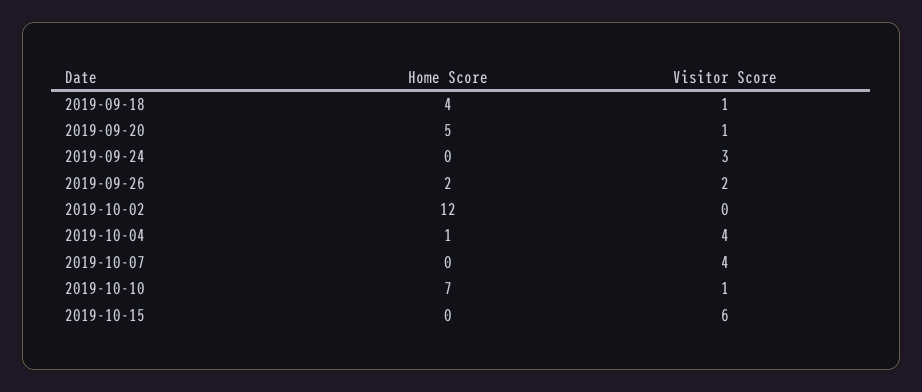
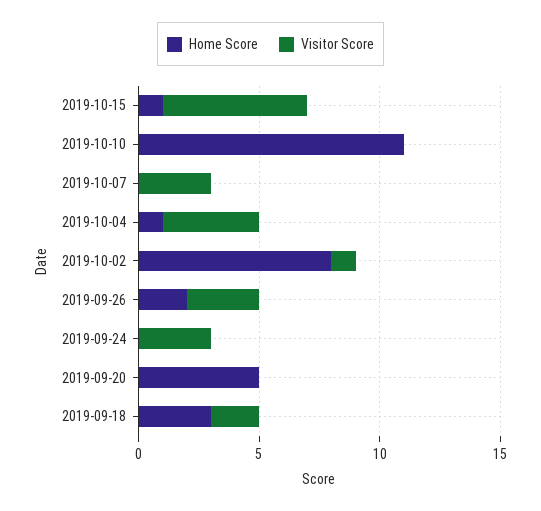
  {
    "Home Score": {
-     "2019-09-18": 4,
+     "2019-09-18": 3,
      "2019-09-20": 5,
      "2019-09-24": 0,
      "2019-09-26": 2,
-     "2019-10-02": 12,
+     "2019-10-02": 8,
      "2019-10-04": 1,
      "2019-10-07": 0,
-     "2019-10-10": 7,
+     "2019-10-10": 11,
-     "2019-10-15": 0
+     "2019-10-15": 1
    },
    "Visitor Score": {
-     "2019-09-18": 1,
+     "2019-09-18": 2,
-     "2019-09-20": 1,
+     "2019-09-20": 0,
      "2019-09-24": 3,
-     "2019-09-26": 2,
+     "2019-09-26": 3,
-     "2019-10-02": 0,
+     "2019-10-02": 1,
      "2019-10-04": 4,
-     "2019-10-07": 4,
+     "2019-10-07": 3,
-     "2019-10-10": 1,
+     "2019-10-10": 0,
      "2019-10-15": 6
    }
  }

